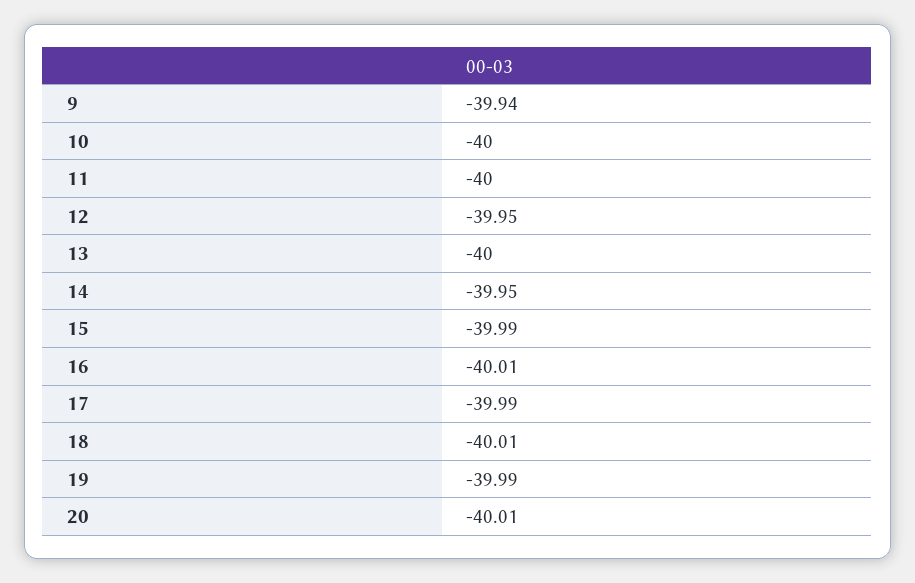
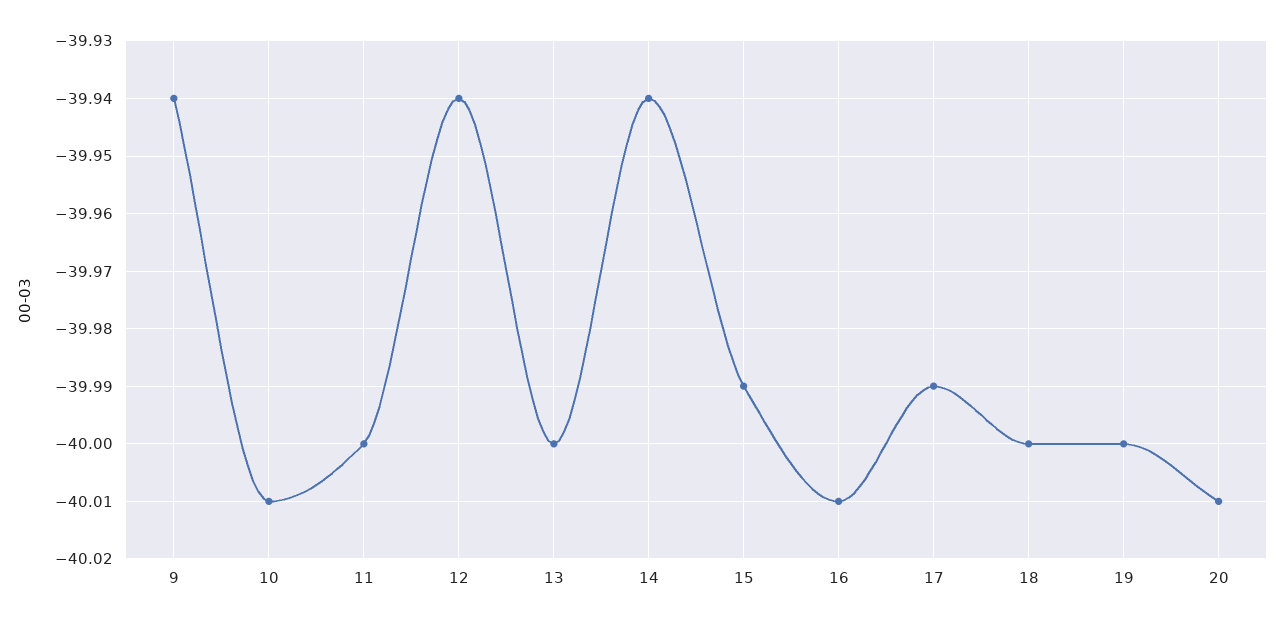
  {
    "9": -39.94,
-   "10": -40,
+   "10": -40.01,
    "11": -40,
-   "12": -39.95,
+   "12": -39.94,
    "13": -40,
-   "14": -39.95,
+   "14": -39.94,
    "15": -39.99,
    "16": -40.01,
    "17": -39.99,
-   "18": -40.01,
+   "18": -40,
-   "19": -39.99,
+   "19": -40,
    "20": -40.01
  }

